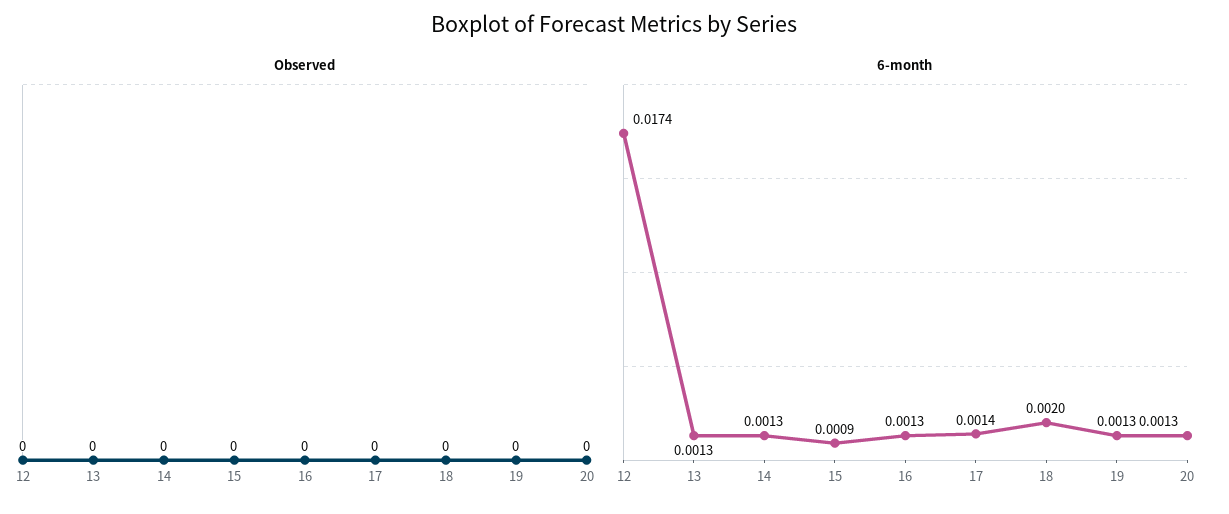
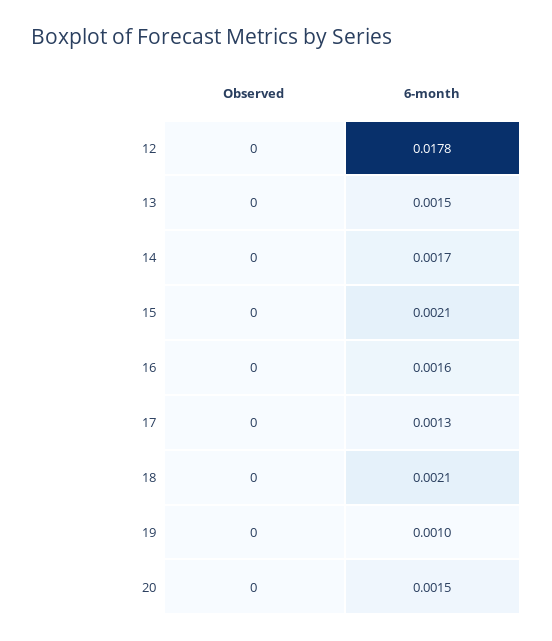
  {
    "Observed": {
      "12": 0,
      "13": 0,
      "14": 0,
      "15": 0,
      "16": 0,
      "17": 0,
      "18": 0,
      "19": 0,
      "20": 0
    },
    "6-month": {
-     "12": 0.0174,
+     "12": 0.0178,
-     "13": 0.0013,
+     "13": 0.0015,
-     "14": 0.0013,
+     "14": 0.0017,
-     "15": 0.0009,
+     "15": 0.0021,
-     "16": 0.0013,
+     "16": 0.0016,
-     "17": 0.0014,
+     "17": 0.0013,
-     "18": 0.002,
+     "18": 0.0021,
-     "19": 0.0013,
+     "19": 0.001,
-     "20": 0.0013
+     "20": 0.0015
    }
  }

